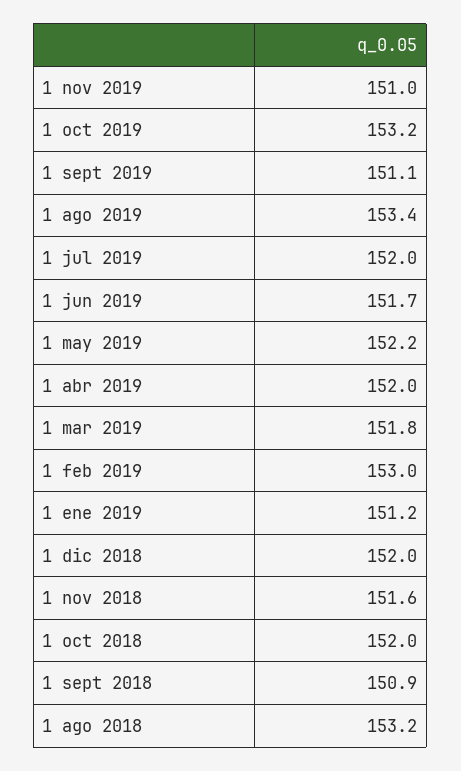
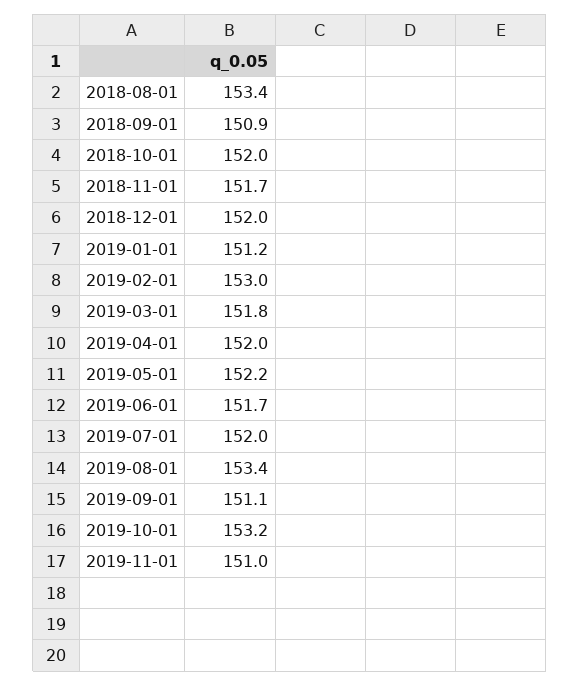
  {
    "1 nov 2019": 151,
    "1 oct 2019": 153.2,
    "1 sept 2019": 151.1,
    "1 ago 2019": 153.4,
    "1 jul 2019": 152,
    "1 jun 2019": 151.7,
    "1 may 2019": 152.2,
    "1 abr 2019": 152,
    "1 mar 2019": 151.8,
    "1 feb 2019": 153,
    "1 ene 2019": 151.2,
    "1 dic 2018": 152,
-   "1 nov 2018": 151.6,
+   "1 nov 2018": 151.7,
    "1 oct 2018": 152,
    "1 sept 2018": 150.9,
-   "1 ago 2018": 153.2
+   "1 ago 2018": 153.4
  }

